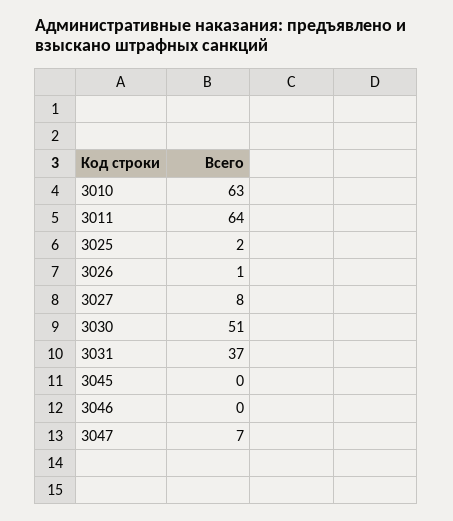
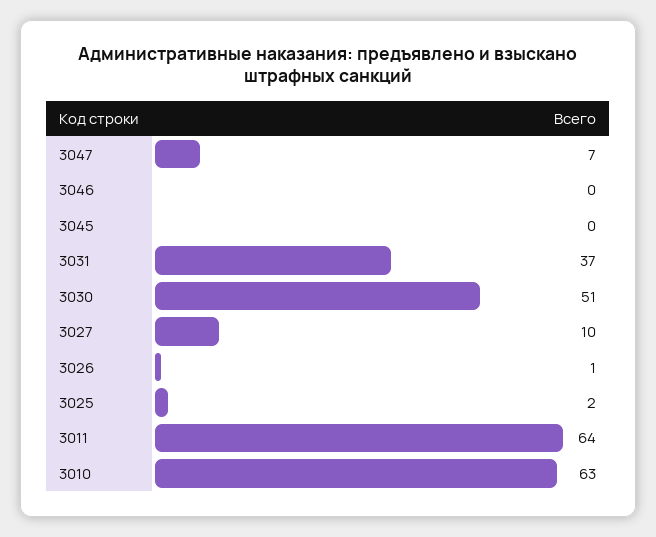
  {
    "3010": 63,
    "3011": 64,
    "3025": 2,
    "3026": 1,
-   "3027": 8,
+   "3027": 10,
    "3030": 51,
    "3031": 37,
    "3045": 0,
    "3046": 0,
    "3047": 7
  }

